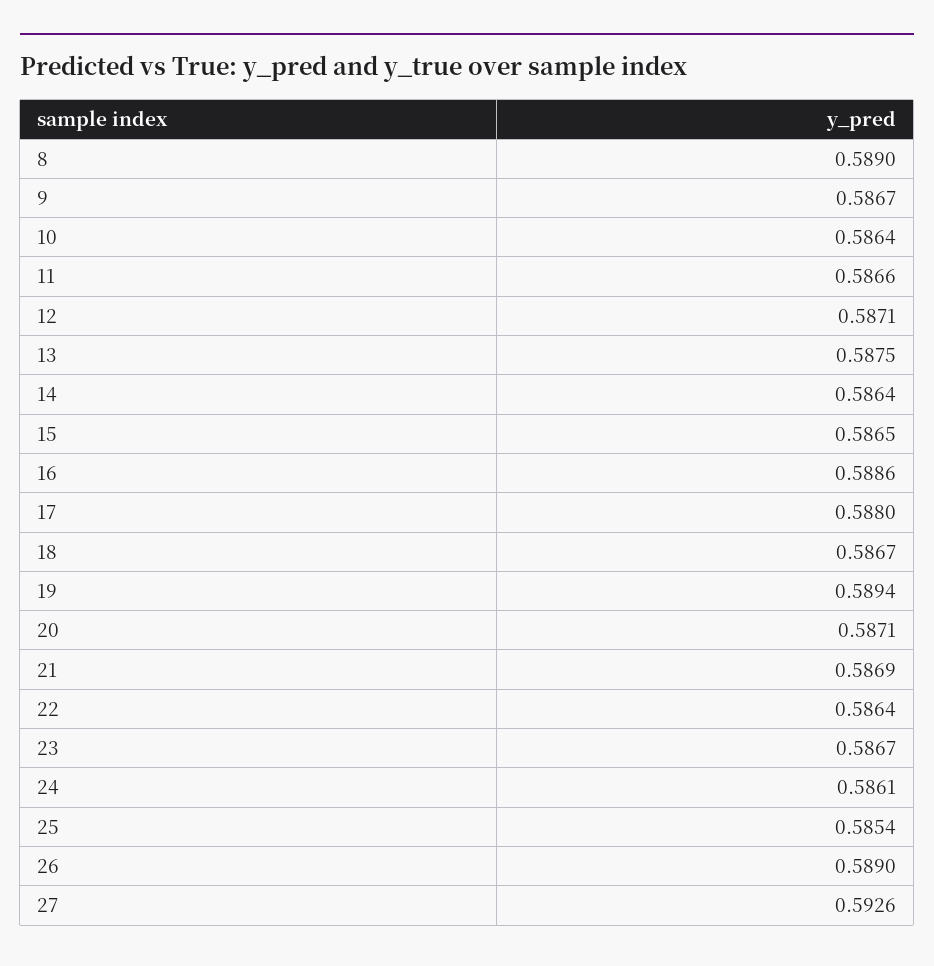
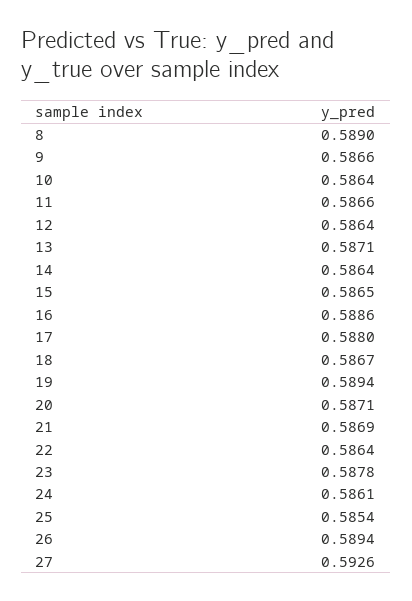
  {
    "8": 0.589,
-   "9": 0.5867,
+   "9": 0.5866,
    "10": 0.5864,
    "11": 0.5866,
-   "12": 0.5871,
+   "12": 0.5864,
-   "13": 0.5875,
+   "13": 0.5871,
    "14": 0.5864,
    "15": 0.5865,
    "16": 0.5886,
    "17": 0.588,
    "18": 0.5867,
    "19": 0.5894,
    "20": 0.5871,
    "21": 0.5869,
    "22": 0.5864,
-   "23": 0.5867,
+   "23": 0.5878,
    "24": 0.5861,
    "25": 0.5854,
-   "26": 0.589,
+   "26": 0.5894,
    "27": 0.5926
  }

